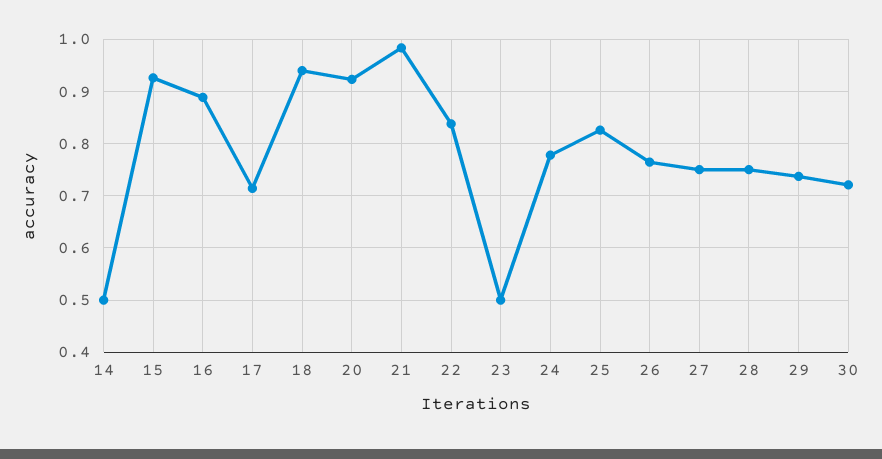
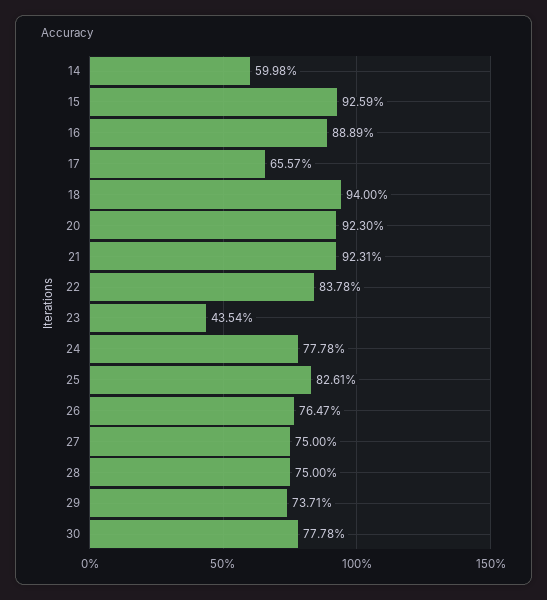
  {
-   "14": 0.5,
+   "14": 0.5998,
    "15": 0.9259,
    "16": 0.8889,
-   "17": 0.72,
+   "17": 0.6557,
    "18": 0.94,
    "20": 0.923,
-   "21": 0.98,
+   "21": 0.9231,
    "22": 0.8378,
-   "23": 0.5,
+   "23": 0.4354,
    "24": 0.7778,
    "25": 0.8261,
    "26": 0.7647,
    "27": 0.75,
    "28": 0.75,
    "29": 0.7371,
-   "30": 0.72
+   "30": 0.7778
  }

